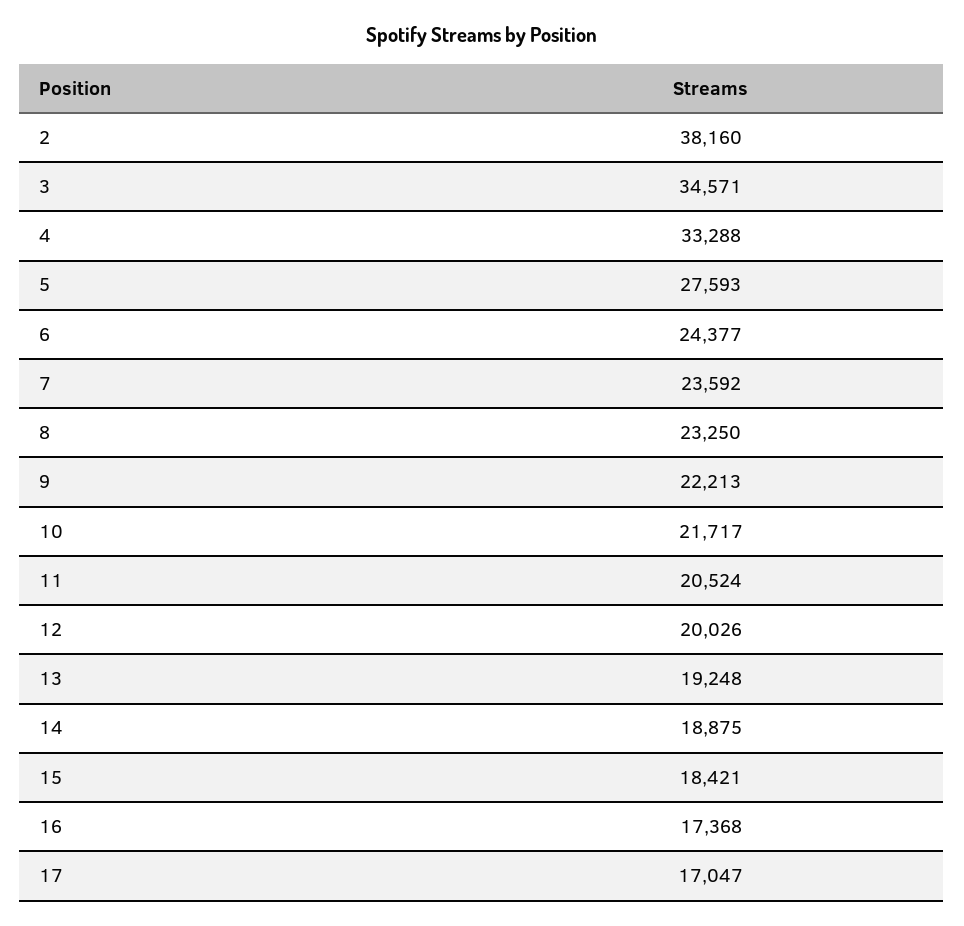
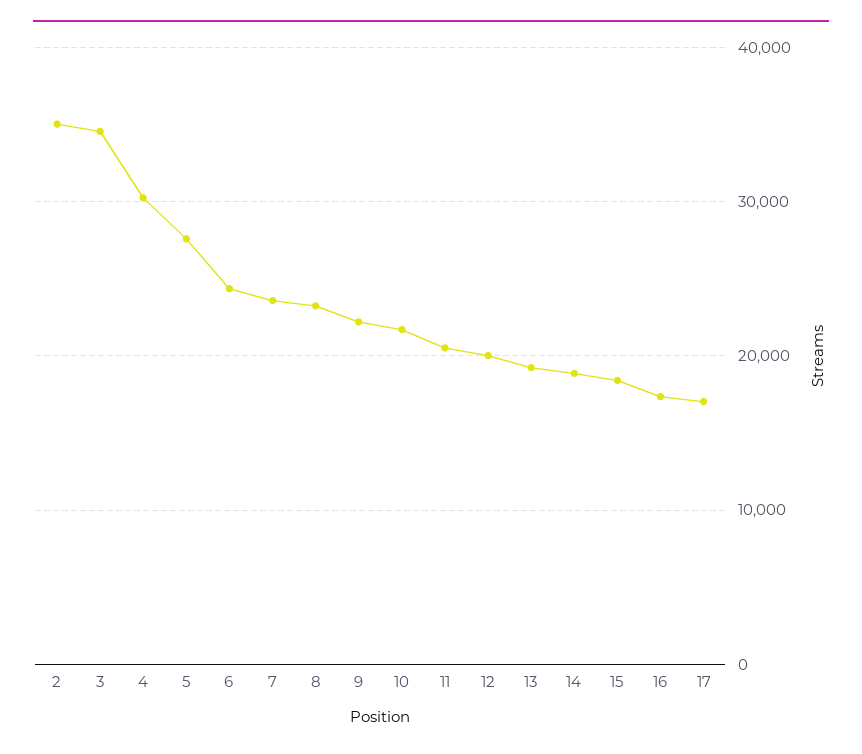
  {
-   "2": 38160,
+   "2": 35000,
    "3": 34571,
-   "4": 33288,
+   "4": 30000,
    "5": 27593,
    "6": 24377,
    "7": 23592,
    "8": 23250,
    "9": 22213,
    "10": 21717,
    "11": 20524,
    "12": 20026,
    "13": 19248,
    "14": 18875,
    "15": 18421,
    "16": 17368,
    "17": 17047
  }

